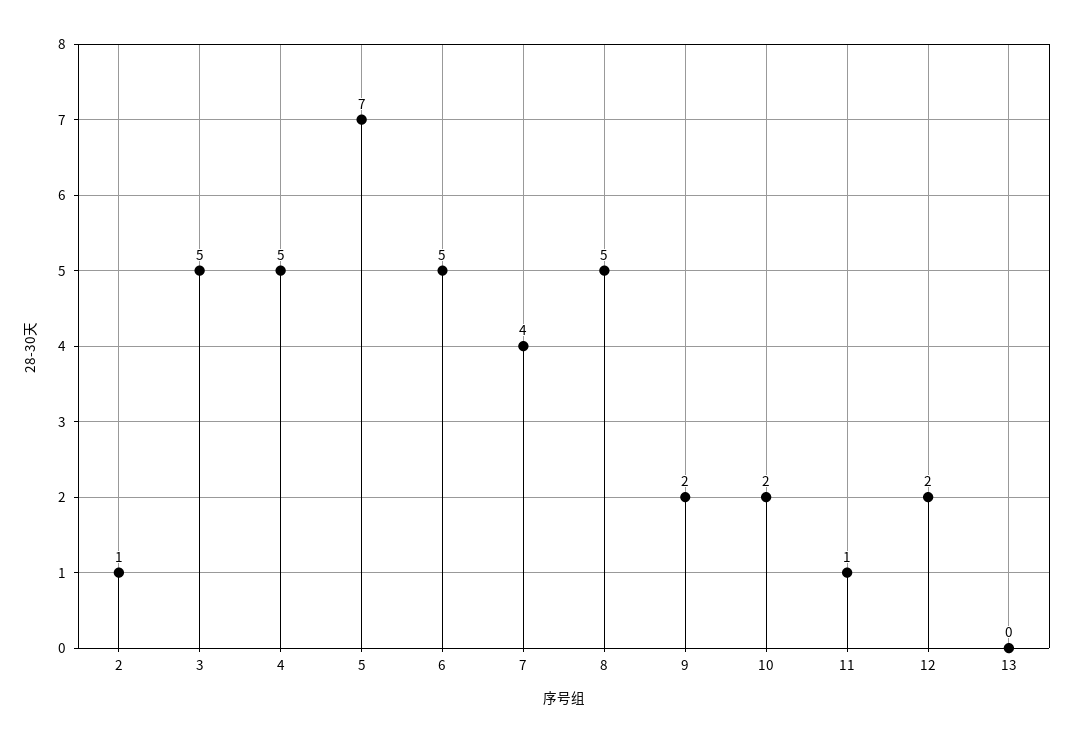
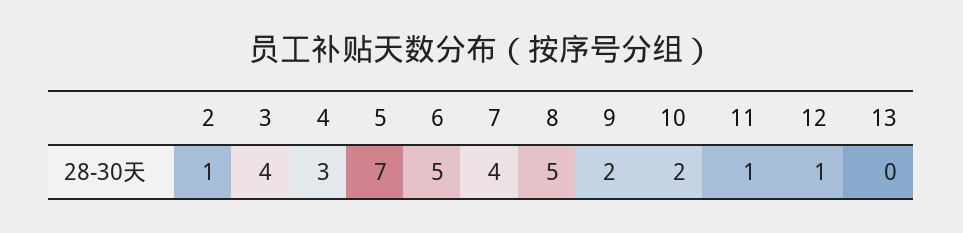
  {
    "2": 1,
-   "3": 5,
+   "3": 4,
-   "4": 5,
+   "4": 3,
    "5": 7,
    "6": 5,
    "7": 4,
    "8": 5,
    "9": 2,
    "10": 2,
    "11": 1,
-   "12": 2,
+   "12": 1,
    "13": 0
  }

